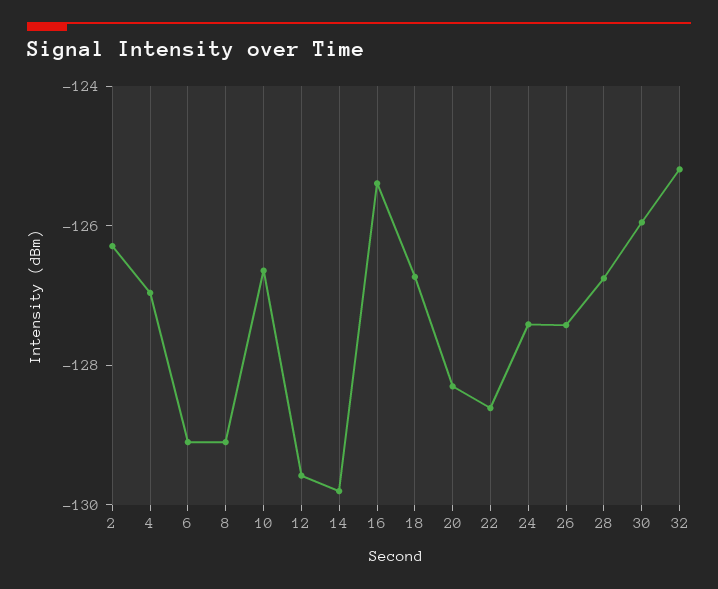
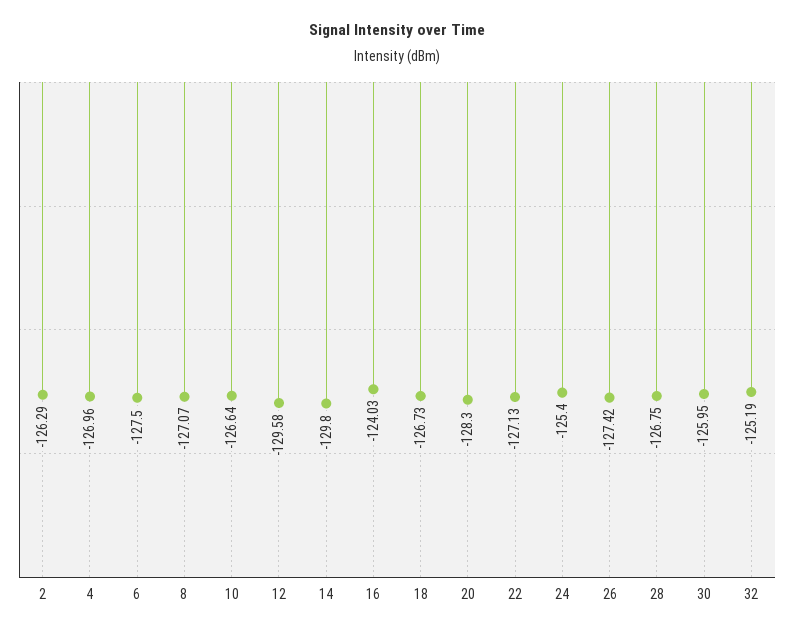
  {
    "2": -126.29,
    "4": -126.96,
-   "6": -129,
+   "6": -127.5,
-   "8": -129,
+   "8": -127.07,
    "10": -126.64,
    "12": -129.58,
    "14": -129.8,
-   "16": -125.5,
+   "16": -124.03,
    "18": -126.73,
    "20": -128.3,
-   "22": -128.5,
+   "22": -127.13,
-   "24": -127.5,
+   "24": -125.4,
    "26": -127.42,
    "28": -126.75,
    "30": -125.95,
    "32": -125.19
  }

